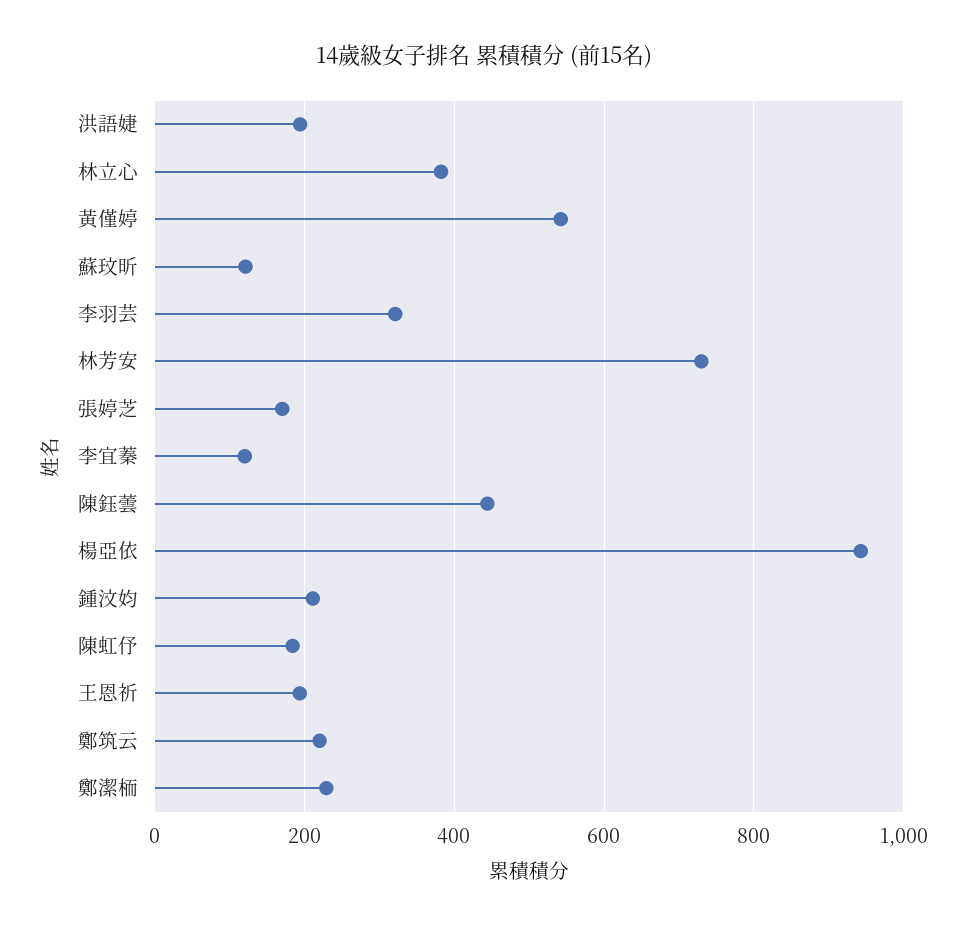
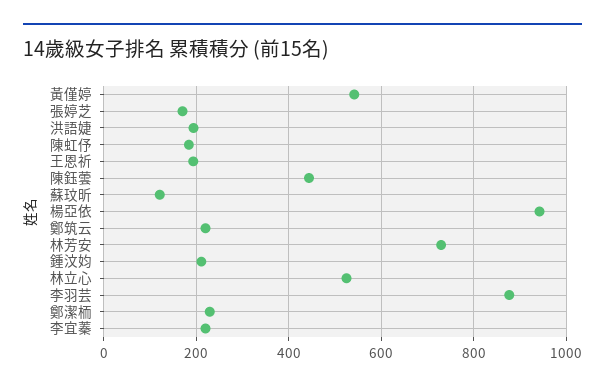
  {
    "洪語婕": 200,
-   "林立心": 380,
+   "林立心": 520,
    "黃僅婷": 540,
    "蘇玟昕": 120,
-   "李羽芸": 320,
+   "李羽芸": 880,
    "林芳安": 720,
    "張婷芝": 180,
-   "李宜蓁": 120,
+   "李宜蓁": 220,
    "陳鈺蕓": 440,
    "楊亞依": 940,
    "鍾汶㚬": 220,
    "陳虹伃": 180,
    "王恩祈": 200,
    "鄭筑云": 220,
    "鄭潔栭": 220
  }

